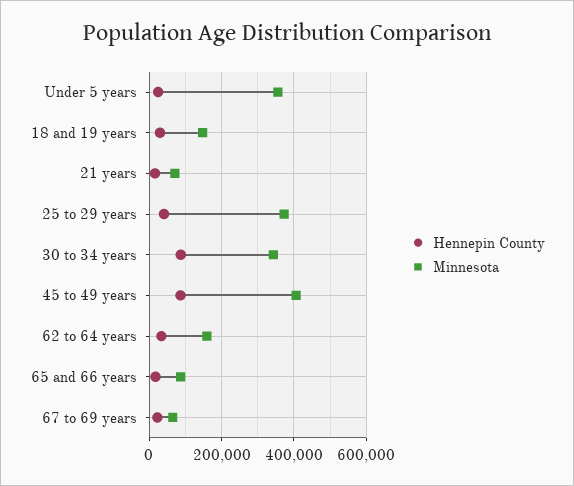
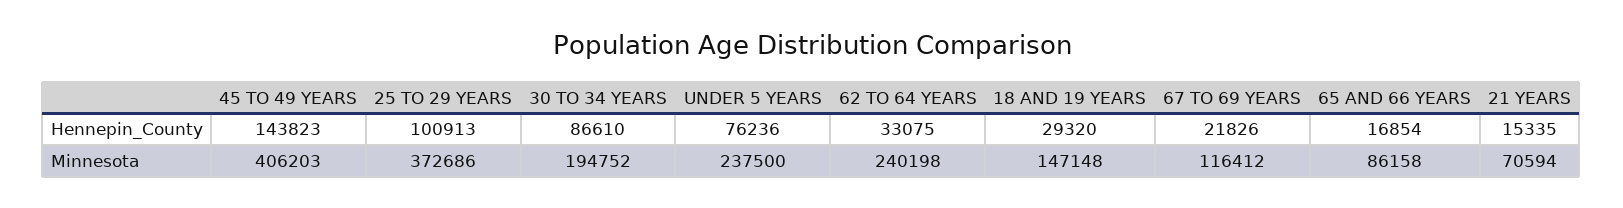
  {
    "Hennepin County": {
-     "Under 5 years": 20000,
+     "Under 5 years": 76236,
      "18 and 19 years": 29320,
      "21 years": 15335,
-     "25 to 29 years": 40000,
+     "25 to 29 years": 100913,
      "30 to 34 years": 86610,
-     "45 to 49 years": 80000,
+     "45 to 49 years": 143823,
      "62 to 64 years": 33075,
      "65 and 66 years": 16854,
      "67 to 69 years": 21826
    },
    "Minnesota": {
-     "Under 5 years": 360000,
+     "Under 5 years": 237500,
      "18 and 19 years": 147148,
      "21 years": 70594,
      "25 to 29 years": 372686,
-     "30 to 34 years": 340000,
+     "30 to 34 years": 194752,
      "45 to 49 years": 406203,
-     "62 to 64 years": 160000,
+     "62 to 64 years": 240198,
      "65 and 66 years": 86158,
-     "67 to 69 years": 60000
+     "67 to 69 years": 116412
    }
  }

